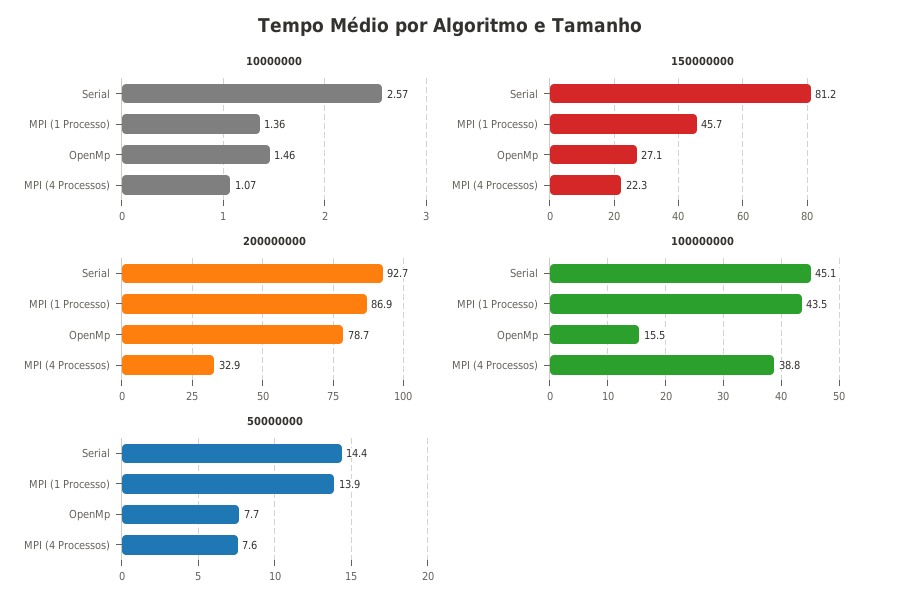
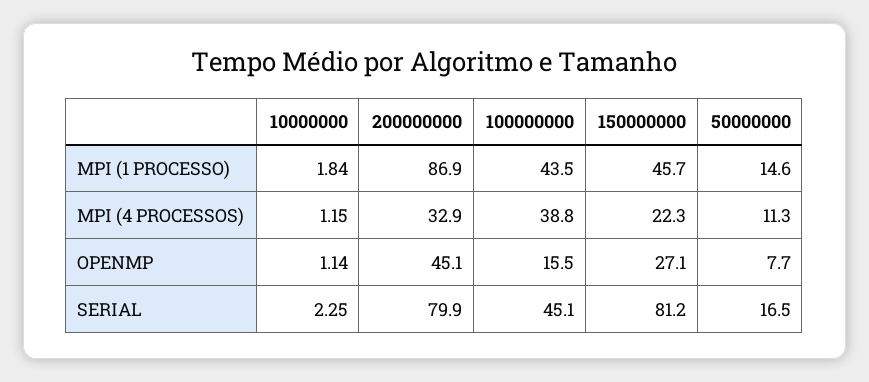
  {
    "10000000": {
-     "Serial": 2.57,
+     "Serial": 2.25,
-     "MPI (1 Processo)": 1.36,
+     "MPI (1 Processo)": 1.84,
-     "OpenMp": 1.46,
+     "OpenMp": 1.14,
-     "MPI (4 Processos)": 1.07
+     "MPI (4 Processos)": 1.15
    },
    "150000000": {
      "Serial": 81.2,
      "MPI (1 Processo)": 45.7,
      "OpenMp": 27.1,
      "MPI (4 Processos)": 22.3
    },
    "200000000": {
-     "Serial": 92.7,
+     "Serial": 79.9,
      "MPI (1 Processo)": 86.9,
-     "OpenMp": 78.7,
+     "OpenMp": 45.1,
      "MPI (4 Processos)": 32.9
    },
    "100000000": {
      "Serial": 45.1,
      "MPI (1 Processo)": 43.5,
      "OpenMp": 15.5,
      "MPI (4 Processos)": 38.8
    },
    "50000000": {
-     "Serial": 14.4,
+     "Serial": 16.5,
-     "MPI (1 Processo)": 13.9,
+     "MPI (1 Processo)": 14.6,
      "OpenMp": 7.7,
-     "MPI (4 Processos)": 7.6
+     "MPI (4 Processos)": 11.3
    }
  }

